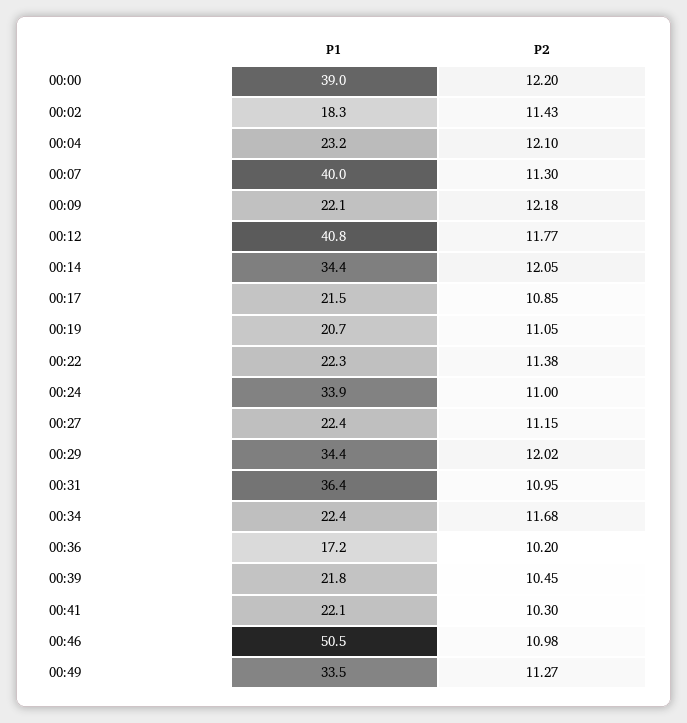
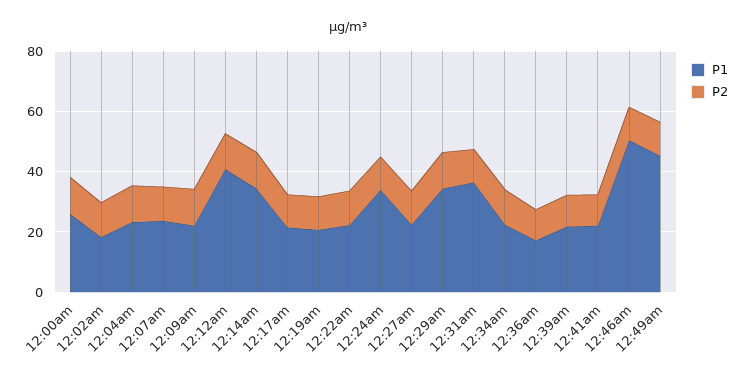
  {
    "P1": {
-     "00:00": 39,
+     "00:00": 25,
      "00:02": 18.3,
      "00:04": 23.2,
-     "00:07": 40,
+     "00:07": 25,
      "00:09": 22.1,
      "00:12": 40.8,
      "00:14": 34.4,
      "00:17": 21.5,
      "00:19": 20.7,
      "00:22": 22.3,
      "00:24": 33.9,
      "00:27": 22.4,
      "00:29": 34.4,
      "00:31": 36.4,
      "00:34": 22.4,
      "00:36": 17.2,
      "00:39": 21.8,
      "00:41": 22.1,
      "00:46": 50.5,
-     "00:49": 33.5
+     "00:49": 45
    },
    "P2": {
      "00:00": 12.2,
      "00:02": 11.43,
      "00:04": 12.1,
      "00:07": 11.3,
      "00:09": 12.18,
      "00:12": 11.77,
      "00:14": 12.05,
      "00:17": 10.85,
      "00:19": 11.05,
      "00:22": 11.38,
      "00:24": 11,
      "00:27": 11.15,
      "00:29": 12.02,
      "00:31": 10.95,
      "00:34": 11.68,
      "00:36": 10.2,
      "00:39": 10.45,
      "00:41": 10.3,
      "00:46": 10.98,
      "00:49": 11.27
    }
  }

